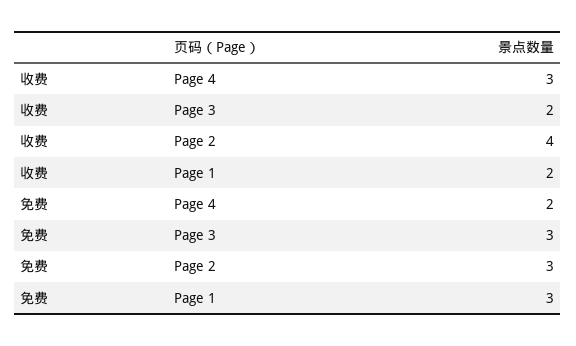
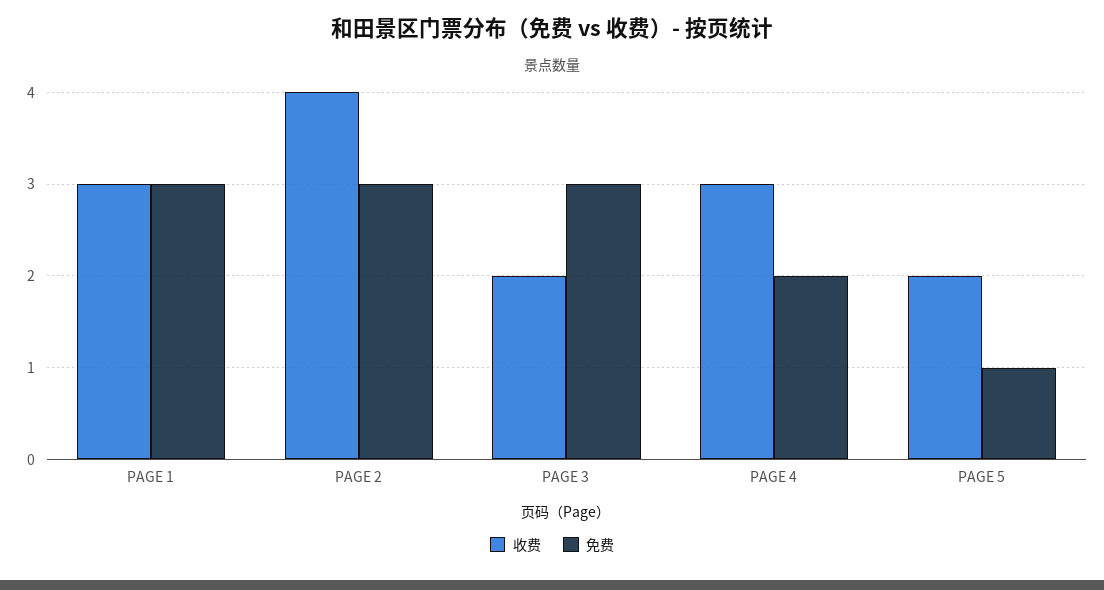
  {
    "收费": {
      "Page 4": 3,
      "Page 3": 2,
      "Page 2": 4,
-     "Page 1": 2
+     "Page 1": 3,
+     "PAGE 5": 2
    },
    "免费": {
      "Page 4": 2,
      "Page 3": 3,
      "Page 2": 3,
-     "Page 1": 3
+     "Page 1": 3,
+     "PAGE 5": 1
    }
  }

